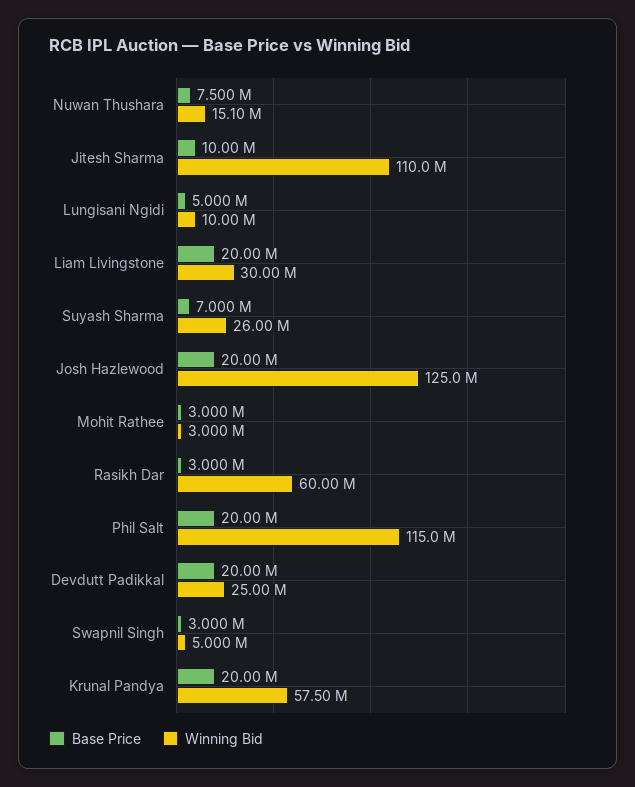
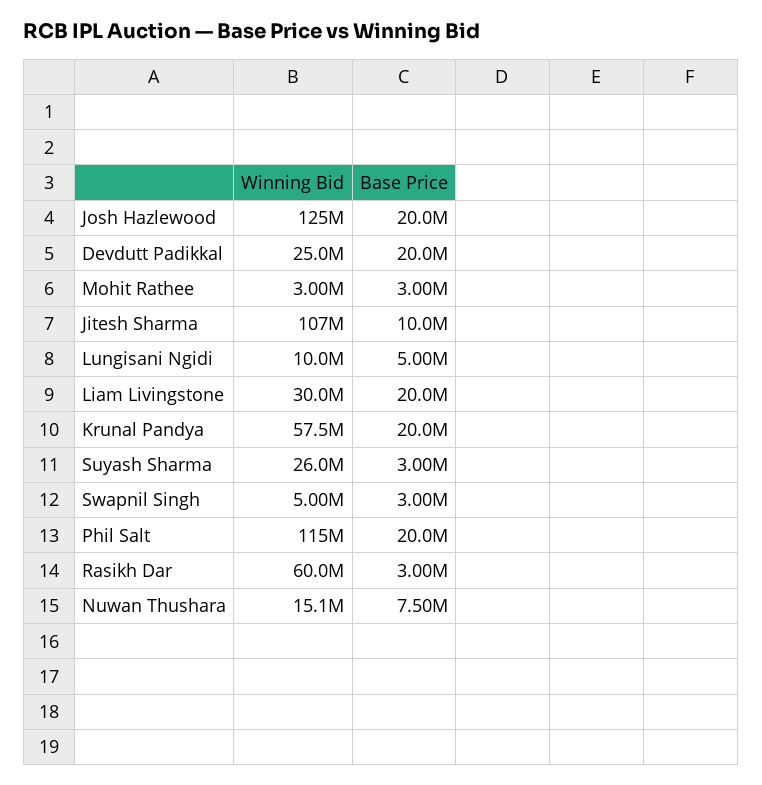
  {
    "Base Price": {
      "Nuwan Thushara": 7500000,
      "Jitesh Sharma": 10000000,
      "Lungisani Ngidi": 5000000,
      "Liam Livingstone": 20000000,
-     "Suyash Sharma": 7000000,
+     "Suyash Sharma": 3000000,
      "Josh Hazlewood": 20000000,
      "Mohit Rathee": 3000000,
      "Rasikh Dar": 3000000,
      "Phil Salt": 20000000,
      "Devdutt Padikkal": 20000000,
      "Swapnil Singh": 3000000,
      "Krunal Pandya": 20000000
    },
    "Winning Bid": {
      "Nuwan Thushara": 15100000,
-     "Jitesh Sharma": 110000000,
+     "Jitesh Sharma": 107000000,
      "Lungisani Ngidi": 10000000,
      "Liam Livingstone": 30000000,
      "Suyash Sharma": 26000000,
      "Josh Hazlewood": 125000000,
      "Mohit Rathee": 3000000,
      "Rasikh Dar": 60000000,
      "Phil Salt": 115000000,
      "Devdutt Padikkal": 25000000,
      "Swapnil Singh": 5000000,
      "Krunal Pandya": 57500000
    }
  }

